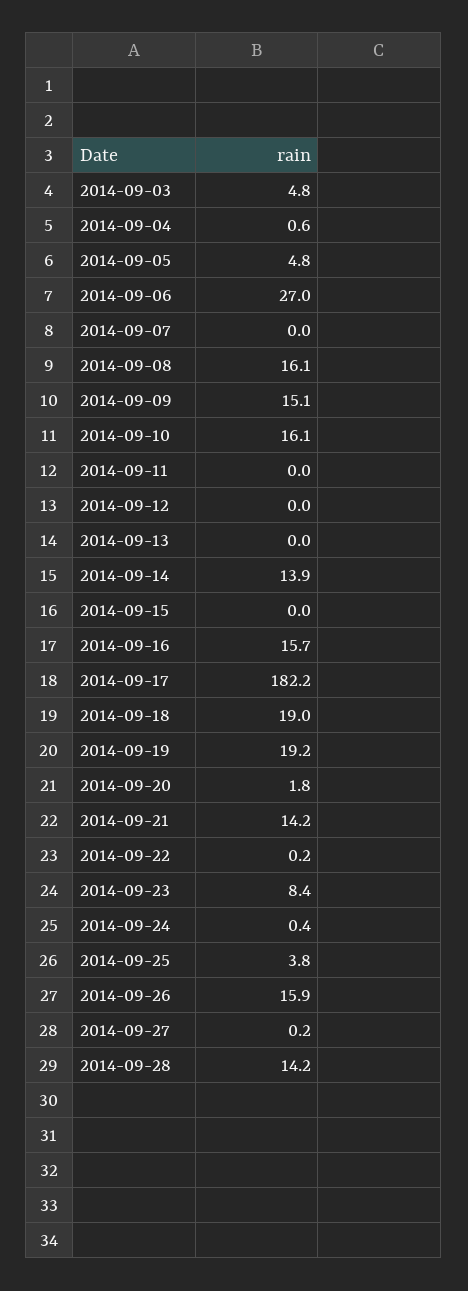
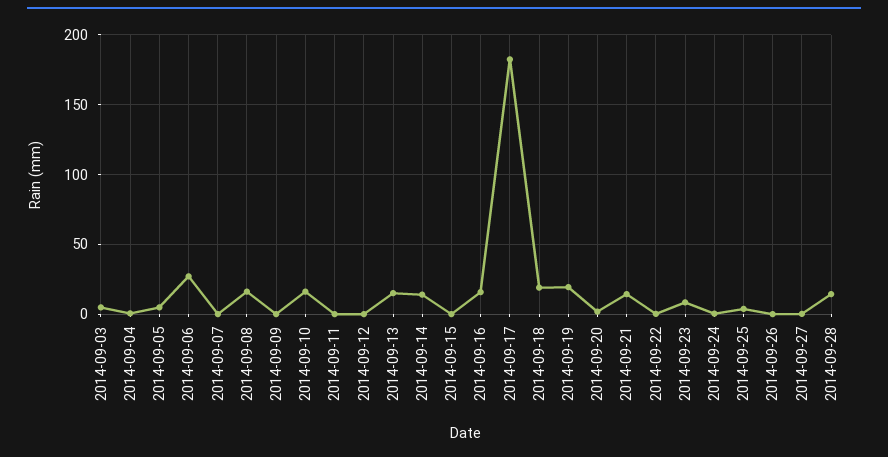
  {
    "2014-09-03": 4.8,
    "2014-09-04": 0.6,
    "2014-09-05": 4.8,
    "2014-09-06": 27,
    "2014-09-07": 0,
    "2014-09-08": 16.1,
-   "2014-09-09": 15.1,
+   "2014-09-09": 0,
    "2014-09-10": 16.1,
    "2014-09-11": 0,
    "2014-09-12": 0,
-   "2014-09-13": 0,
+   "2014-09-13": 15,
    "2014-09-14": 13.9,
    "2014-09-15": 0,
    "2014-09-16": 15.7,
    "2014-09-17": 182.2,
    "2014-09-18": 19,
    "2014-09-19": 19.2,
    "2014-09-20": 1.8,
    "2014-09-21": 14.2,
    "2014-09-22": 0.2,
    "2014-09-23": 8.4,
    "2014-09-24": 0.4,
    "2014-09-25": 3.8,
-   "2014-09-26": 15.9,
+   "2014-09-26": 0,
    "2014-09-27": 0.2,
    "2014-09-28": 14.2
  }

